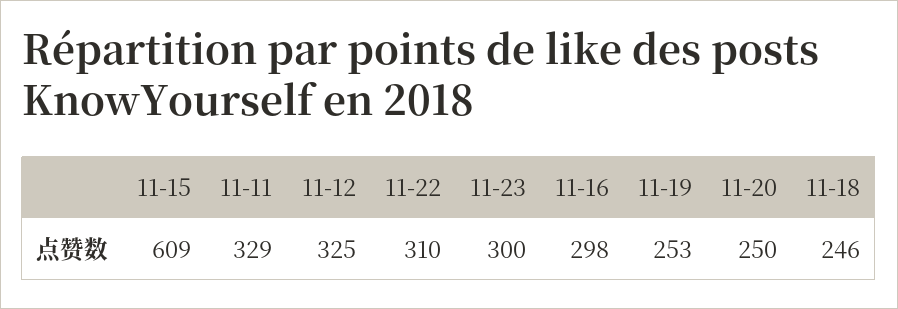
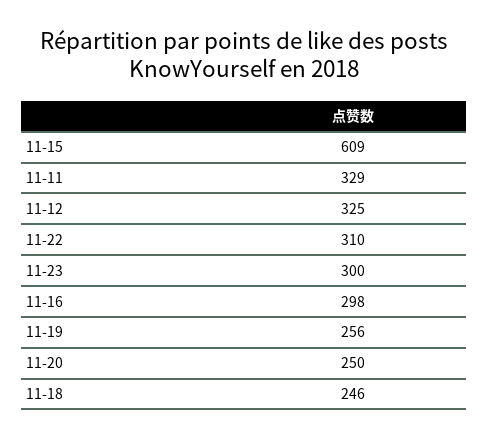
  {
    "11-15": 609,
    "11-11": 329,
    "11-12": 325,
    "11-22": 310,
    "11-23": 300,
    "11-16": 298,
-   "11-19": 253,
+   "11-19": 256,
    "11-20": 250,
    "11-18": 246
  }

